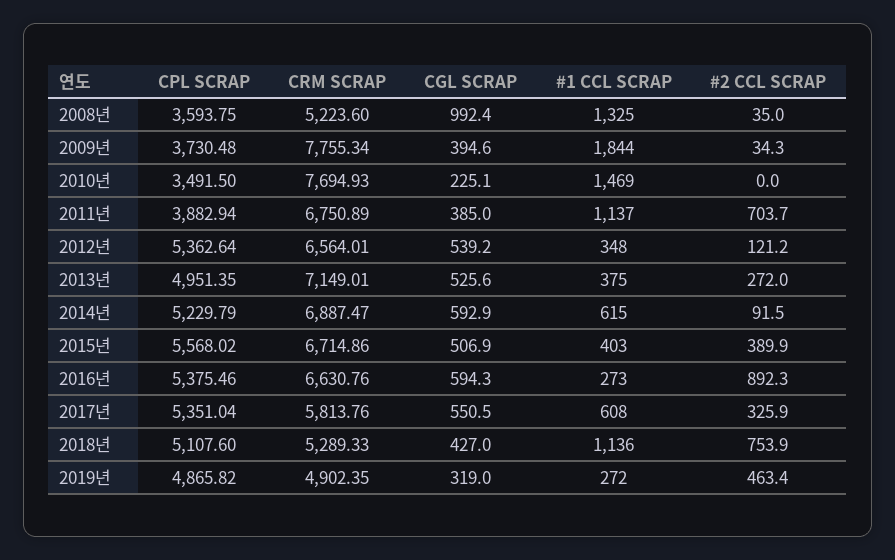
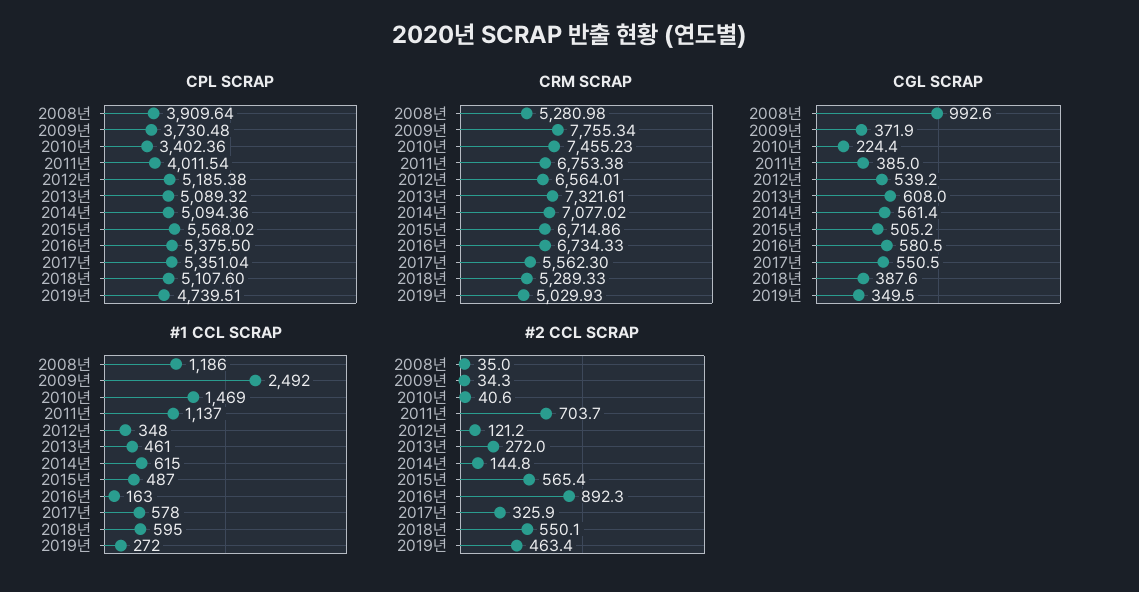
  {
    "CPL SCRAP": {
-     "2008년": 3593.75,
+     "2008년": 3909.64,
      "2009년": 3730.48,
-     "2010년": 3491.5,
+     "2010년": 3402.36,
-     "2011년": 3882.94,
+     "2011년": 4011.54,
-     "2012년": 5362.64,
+     "2012년": 5185.38,
-     "2013년": 4951.35,
+     "2013년": 5089.32,
-     "2014년": 5229.79,
+     "2014년": 5094.36,
      "2015년": 5568.02,
-     "2016년": 5375.46,
+     "2016년": 5375.5,
      "2017년": 5351.04,
      "2018년": 5107.6,
-     "2019년": 4865.82
+     "2019년": 4739.51
    },
    "CRM SCRAP": {
-     "2008년": 5223.6,
+     "2008년": 5280.98,
      "2009년": 7755.34,
-     "2010년": 7694.93,
+     "2010년": 7455.23,
-     "2011년": 6750.89,
+     "2011년": 6753.38,
      "2012년": 6564.01,
-     "2013년": 7149.01,
+     "2013년": 7321.61,
-     "2014년": 6887.47,
+     "2014년": 7077.02,
      "2015년": 6714.86,
-     "2016년": 6630.76,
+     "2016년": 6734.33,
-     "2017년": 5813.76,
+     "2017년": 5562.3,
      "2018년": 5289.33,
-     "2019년": 4902.35
+     "2019년": 5029.93
    },
    "CGL SCRAP": {
-     "2008년": 992.4,
+     "2008년": 992.6,
-     "2009년": 394.6,
+     "2009년": 371.9,
-     "2010년": 225.1,
+     "2010년": 224.4,
      "2011년": 385,
      "2012년": 539.2,
-     "2013년": 525.6,
+     "2013년": 608,
-     "2014년": 592.9,
+     "2014년": 561.4,
-     "2015년": 506.9,
+     "2015년": 505.2,
-     "2016년": 594.3,
+     "2016년": 580.5,
      "2017년": 550.5,
-     "2018년": 427,
+     "2018년": 387.6,
-     "2019년": 319
+     "2019년": 349.5
    },
    "#1 CCL SCRAP": {
-     "2008년": 1325,
+     "2008년": 1186,
-     "2009년": 1844,
+     "2009년": 2492,
      "2010년": 1469,
      "2011년": 1137,
      "2012년": 348,
-     "2013년": 375,
+     "2013년": 461,
      "2014년": 615,
-     "2015년": 403,
+     "2015년": 487,
-     "2016년": 273,
+     "2016년": 163,
-     "2017년": 608,
+     "2017년": 578,
-     "2018년": 1136,
+     "2018년": 595,
      "2019년": 272
    },
    "#2 CCL SCRAP": {
      "2008년": 35,
      "2009년": 34.3,
-     "2010년": 0,
+     "2010년": 40.6,
      "2011년": 703.7,
      "2012년": 121.2,
      "2013년": 272,
-     "2014년": 91.5,
+     "2014년": 144.8,
-     "2015년": 389.9,
+     "2015년": 565.4,
      "2016년": 892.3,
      "2017년": 325.9,
-     "2018년": 753.9,
+     "2018년": 550.1,
      "2019년": 463.4
    }
  }

